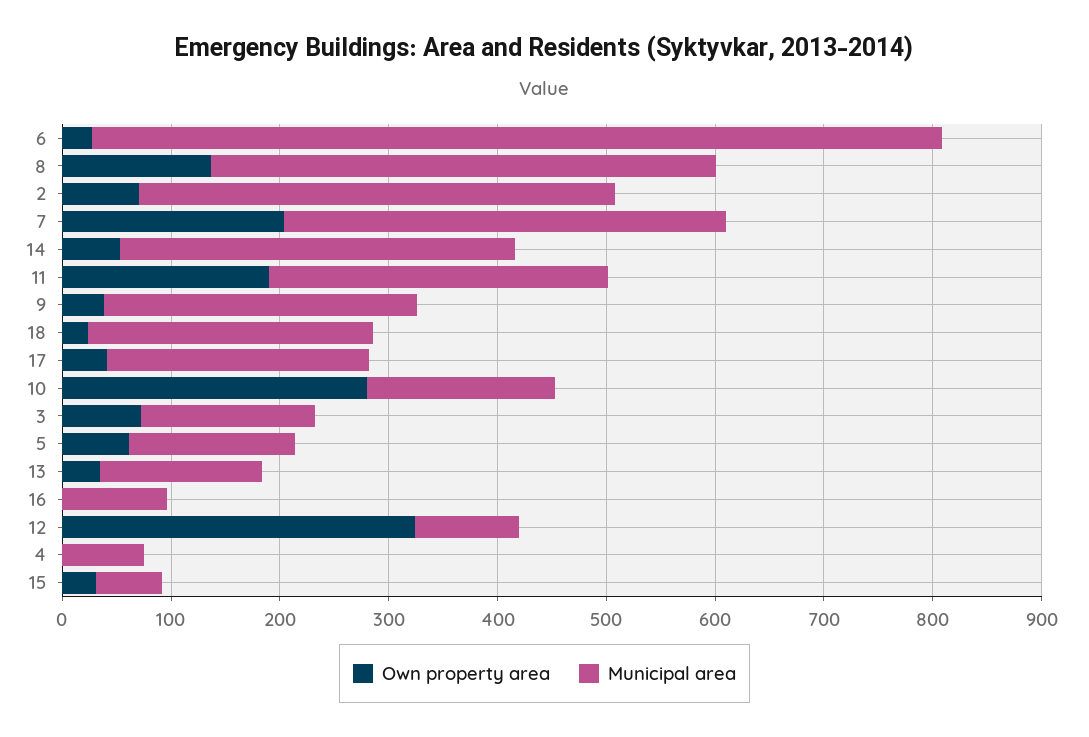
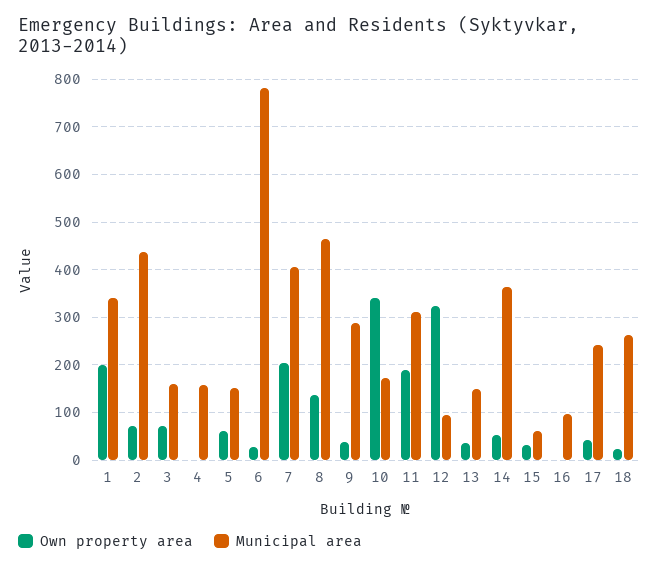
  {
    "Own property area": {
      "6": 20,
      "8": 140,
      "2": 80,
      "7": 200,
      "14": 60,
      "11": 180,
      "9": 40,
      "18": 20,
      "17": 40,
-     "10": 280,
+     "10": 340,
      "3": 80,
      "5": 60,
      "13": 40,
      "16": 0,
      "12": 320,
      "4": 0,
-     "15": 40
+     "15": 40,
+     "1": 200
    },
    "Municipal area": {
      "6": 780,
      "8": 460,
      "2": 440,
      "7": 400,
      "14": 360,
      "11": 320,
      "9": 280,
      "18": 260,
      "17": 240,
      "10": 180,
      "3": 160,
      "5": 160,
      "13": 140,
      "16": 100,
      "12": 100,
-     "4": 80,
+     "4": 160,
-     "15": 60
+     "15": 60,
+     "1": 340
    }
  }

